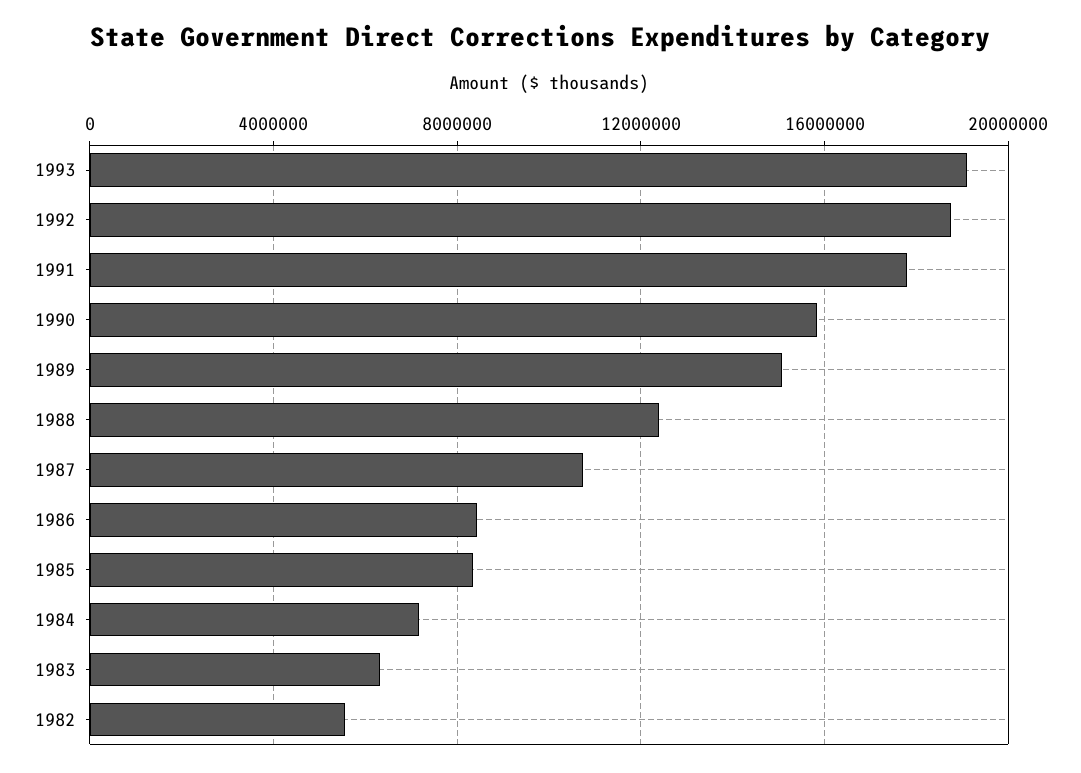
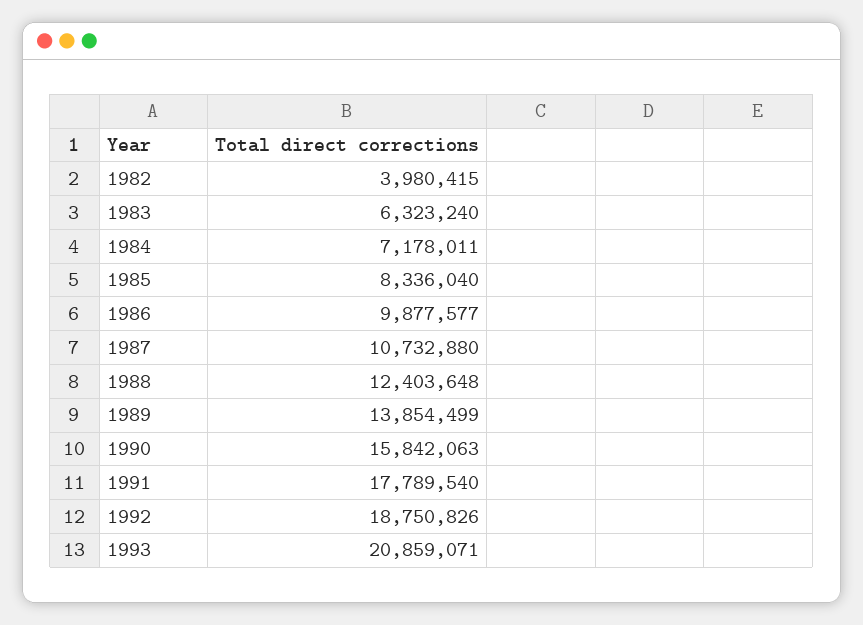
  {
-   "1993": 19000000,
+   "1993": 20859071,
    "1992": 18750826,
    "1991": 17789540,
    "1990": 15842063,
-   "1989": 15000000,
+   "1989": 13854499,
    "1988": 12403648,
    "1987": 10732880,
-   "1986": 8500000,
+   "1986": 9877577,
    "1985": 8336040,
    "1984": 7178011,
    "1983": 6323240,
-   "1982": 5500000
+   "1982": 3980415
  }

